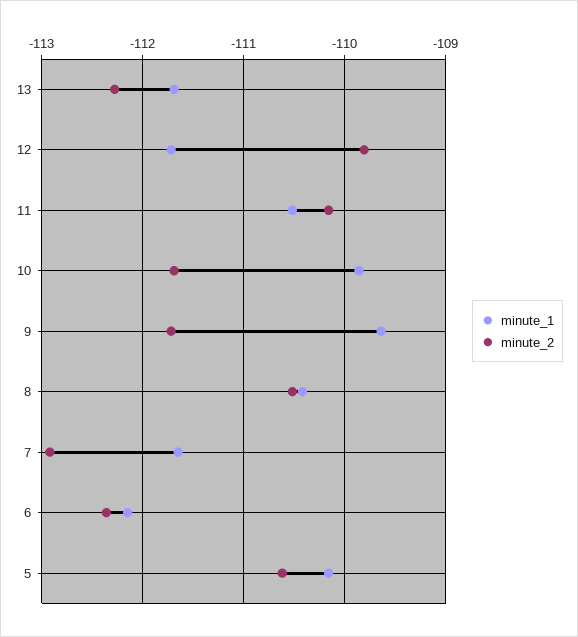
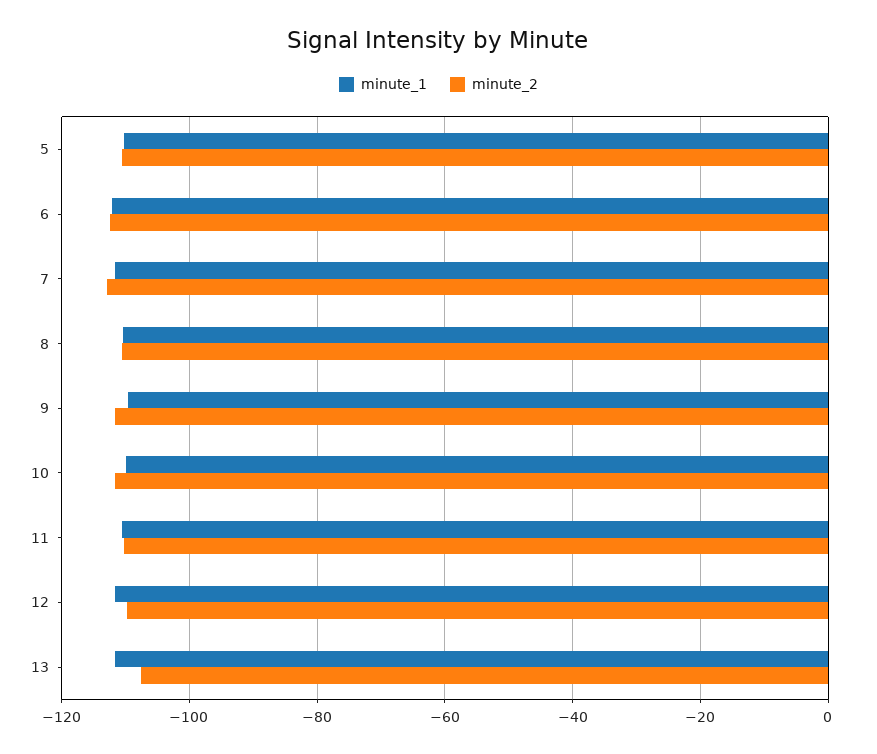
  {
    "minute_1": {
      "13": -111.7,
      "12": -111.7,
      "11": -110.5,
      "10": -109.9,
      "9": -109.6,
      "8": -110.4,
      "7": -111.7,
      "6": -112.2,
      "5": -110.2
    },
    "minute_2": {
-     "13": -112.3,
+     "13": -108,
      "12": -109.8,
      "11": -110.2,
      "10": -111.7,
      "9": -111.7,
      "8": -110.5,
      "7": -112.9,
      "6": -112.4,
      "5": -110.6
    }
  }

